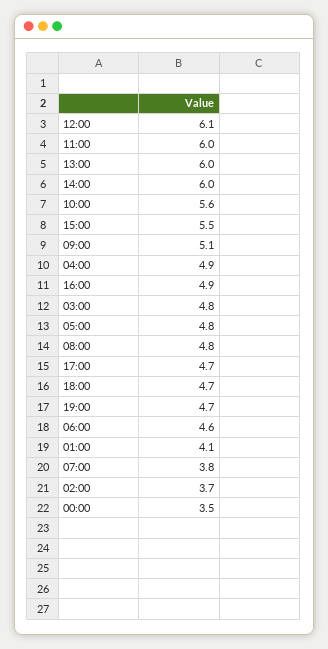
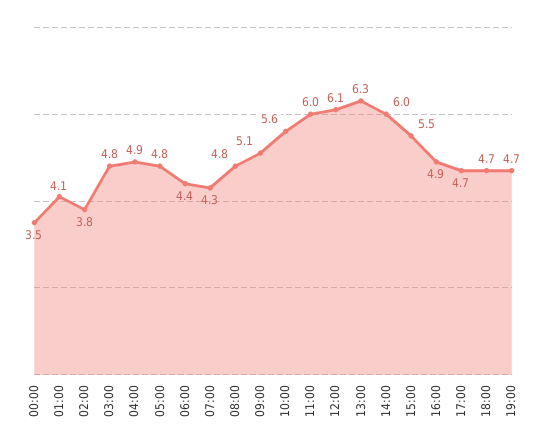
  {
    "12:00": 6.1,
    "11:00": 6,
-   "13:00": 6,
+   "13:00": 6.3,
    "14:00": 6,
    "10:00": 5.6,
    "15:00": 5.5,
    "09:00": 5.1,
    "04:00": 4.9,
    "16:00": 4.9,
    "03:00": 4.8,
    "05:00": 4.8,
    "08:00": 4.8,
    "17:00": 4.7,
    "18:00": 4.7,
    "19:00": 4.7,
-   "06:00": 4.6,
+   "06:00": 4.4,
    "01:00": 4.1,
-   "07:00": 3.8,
+   "07:00": 4.3,
-   "02:00": 3.7,
+   "02:00": 3.8,
    "00:00": 3.5
  }

